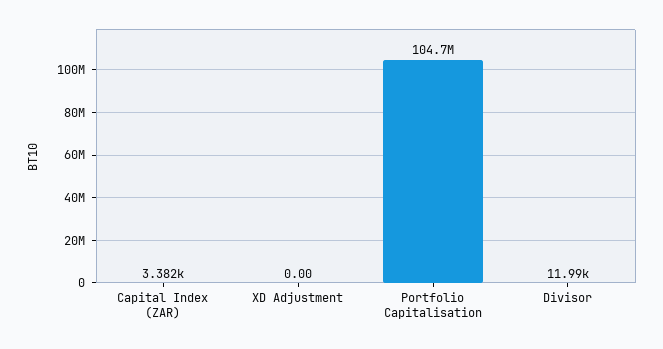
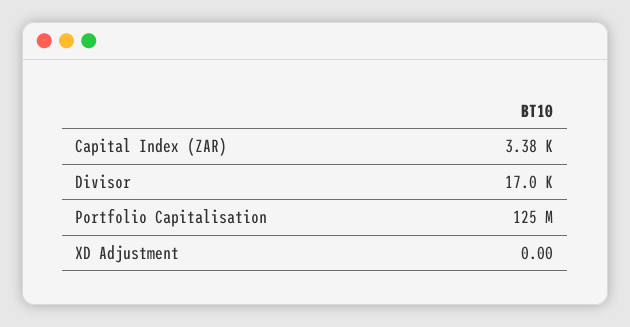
  {
    "Capital Index (ZAR)": 3382,
    "XD Adjustment": 0,
-   "Portfolio Capitalisation": 104700000,
+   "Portfolio Capitalisation": 125000000,
-   "Divisor": 11990
+   "Divisor": 17000
  }

